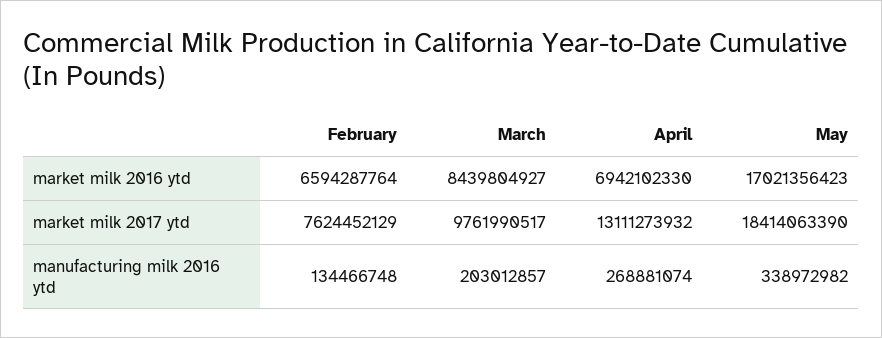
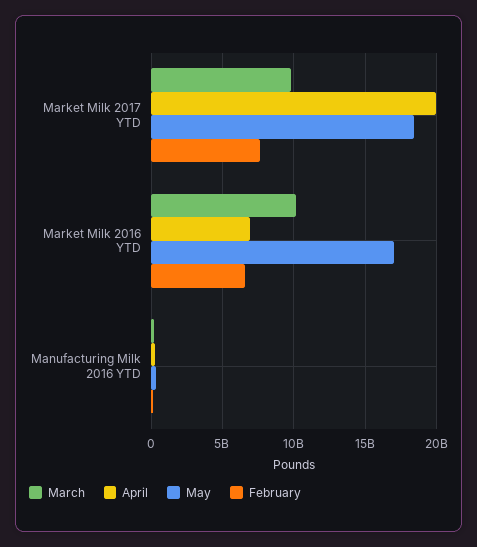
  {
    "February": {
      "market milk 2016 ytd": 6594287764,
      "market milk 2017 ytd": 7624452129,
      "manufacturing milk 2016 ytd": 134466748
    },
    "March": {
-     "market milk 2016 ytd": 8439804927,
+     "market milk 2016 ytd": 10000000000,
      "market milk 2017 ytd": 9761990517,
      "manufacturing milk 2016 ytd": 203012857
    },
    "April": {
      "market milk 2016 ytd": 6942102330,
-     "market milk 2017 ytd": 13111273932,
+     "market milk 2017 ytd": 20000000000,
      "manufacturing milk 2016 ytd": 268881074
    },
    "May": {
      "market milk 2016 ytd": 17021356423,
      "market milk 2017 ytd": 18414063390,
      "manufacturing milk 2016 ytd": 338972982
    }
  }

